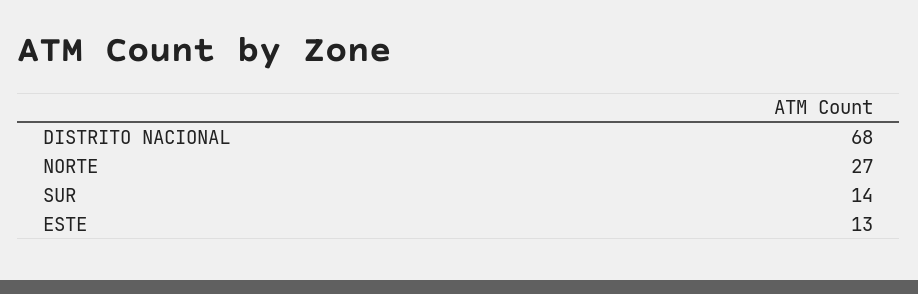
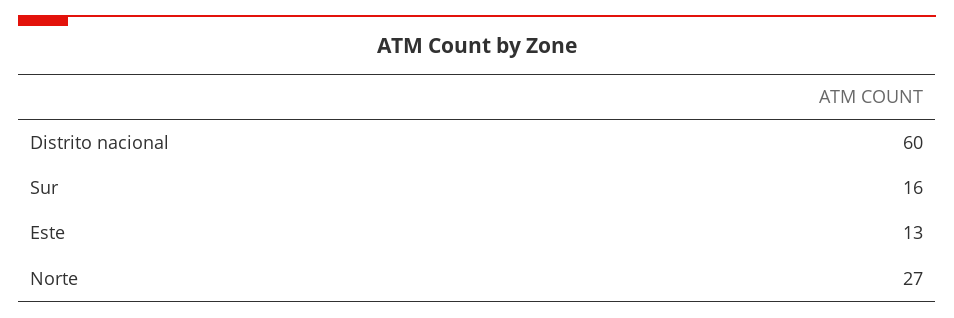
  {
-   "DISTRITO NACIONAL": 68,
+   "DISTRITO NACIONAL": 60,
    "NORTE": 27,
-   "SUR": 14,
+   "SUR": 16,
    "ESTE": 13
  }

